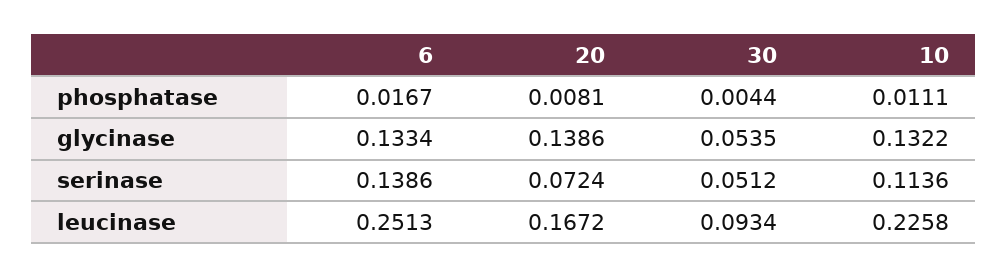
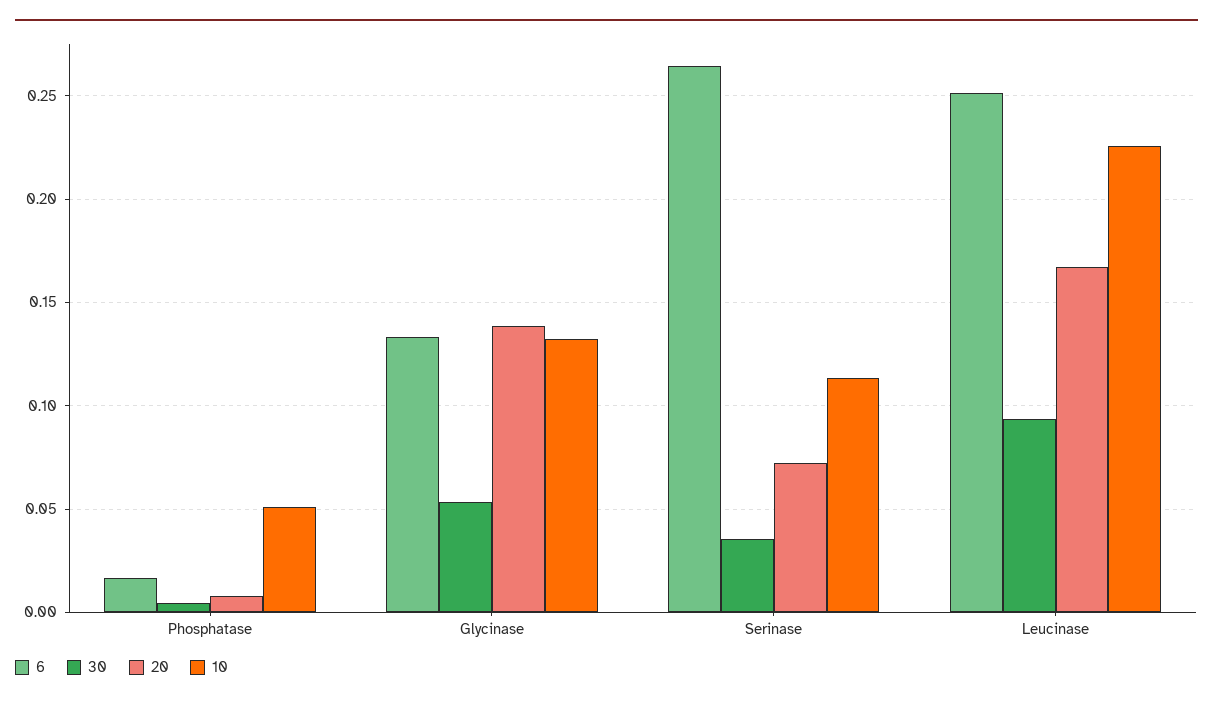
  {
    "6": {
      "phosphatase": 0.0167,
      "glycinase": 0.1334,
-     "serinase": 0.1386,
+     "serinase": 0.265,
      "leucinase": 0.2513
    },
    "20": {
      "phosphatase": 0.0081,
      "glycinase": 0.1386,
      "serinase": 0.0724,
      "leucinase": 0.1672
    },
    "30": {
      "phosphatase": 0.0044,
      "glycinase": 0.0535,
-     "serinase": 0.0512,
+     "serinase": 0.035,
      "leucinase": 0.0934
    },
    "10": {
-     "phosphatase": 0.0111,
+     "phosphatase": 0.05,
      "glycinase": 0.1322,
      "serinase": 0.1136,
      "leucinase": 0.2258
    }
  }

